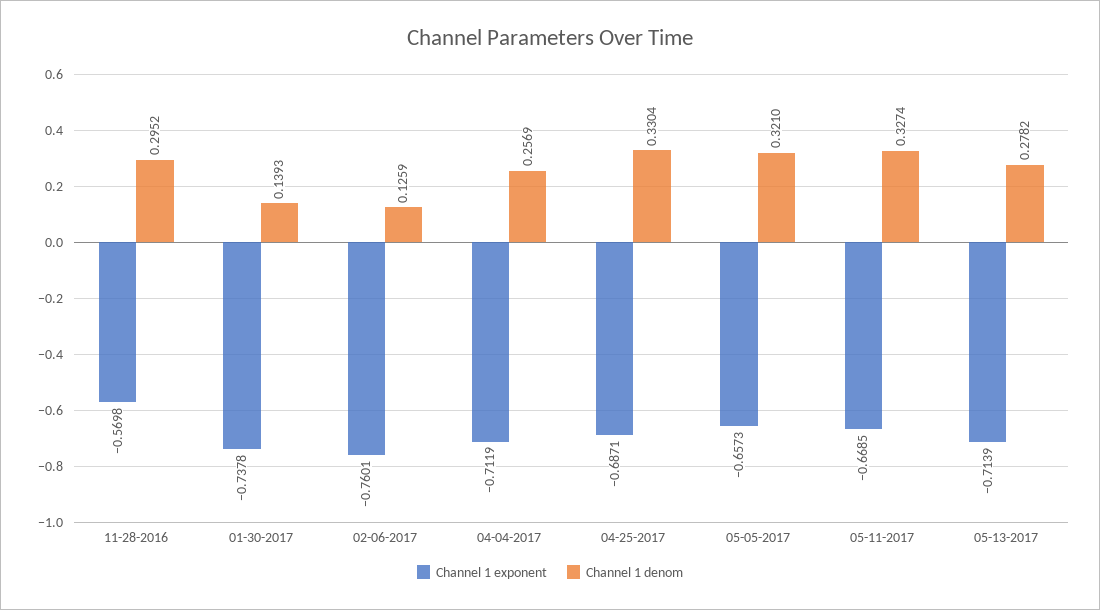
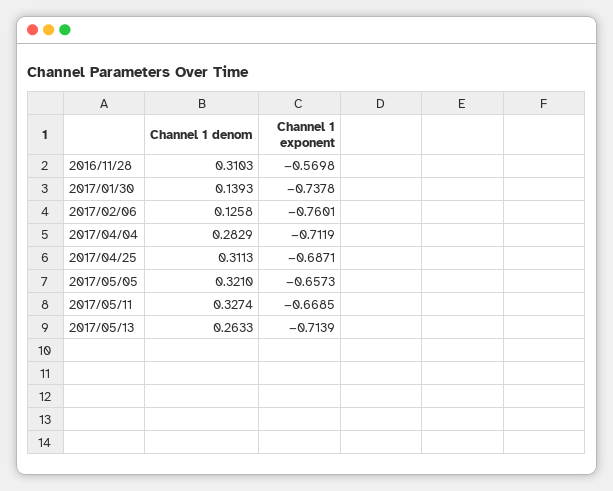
  {
    "Channel 1 exponent": {
      "11-28-2016": -0.5698,
      "01-30-2017": -0.7378,
      "02-06-2017": -0.7601,
      "04-04-2017": -0.7119,
      "04-25-2017": -0.6871,
      "05-05-2017": -0.6573,
      "05-11-2017": -0.6685,
      "05-13-2017": -0.7139
    },
    "Channel 1 denom": {
-     "11-28-2016": 0.2952,
+     "11-28-2016": 0.3103,
      "01-30-2017": 0.1393,
-     "02-06-2017": 0.1259,
+     "02-06-2017": 0.1258,
-     "04-04-2017": 0.2569,
+     "04-04-2017": 0.2829,
-     "04-25-2017": 0.3304,
+     "04-25-2017": 0.3113,
      "05-05-2017": 0.321,
      "05-11-2017": 0.3274,
-     "05-13-2017": 0.2782
+     "05-13-2017": 0.2633
    }
  }

